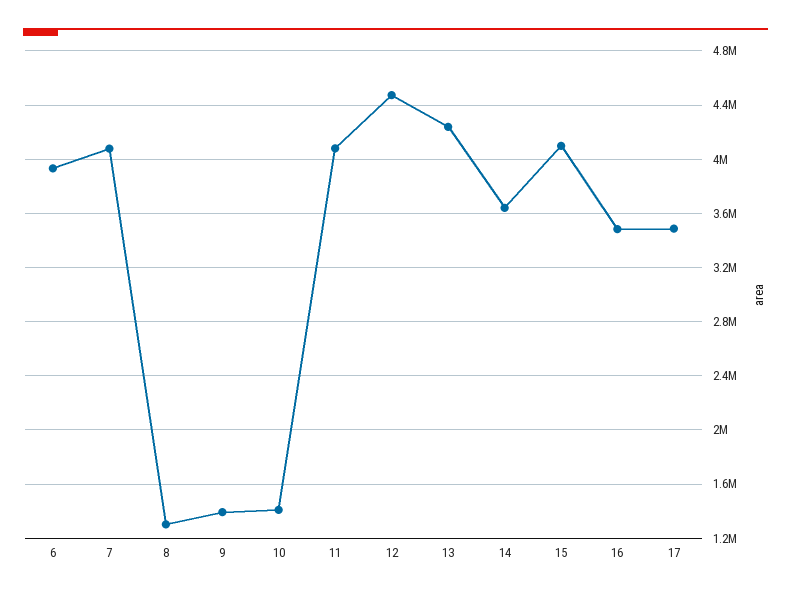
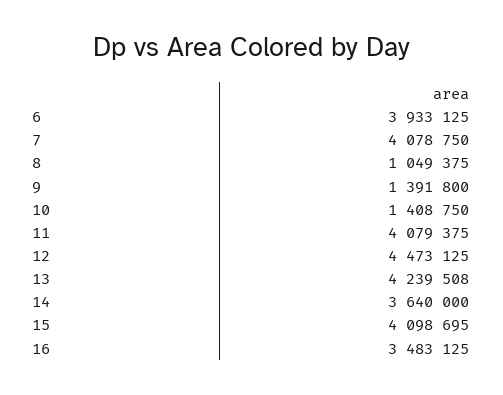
  {
    "6": 3933125,
    "7": 4078750,
-   "8": 1300000,
+   "8": 1049375,
    "9": 1391800,
    "10": 1408750,
    "11": 4079375,
    "12": 4473125,
    "13": 4239508,
    "14": 3640000,
    "15": 4098695,
-   "16": 3483125,
+   "16": 3483125
-   "17": 3500000
  }

